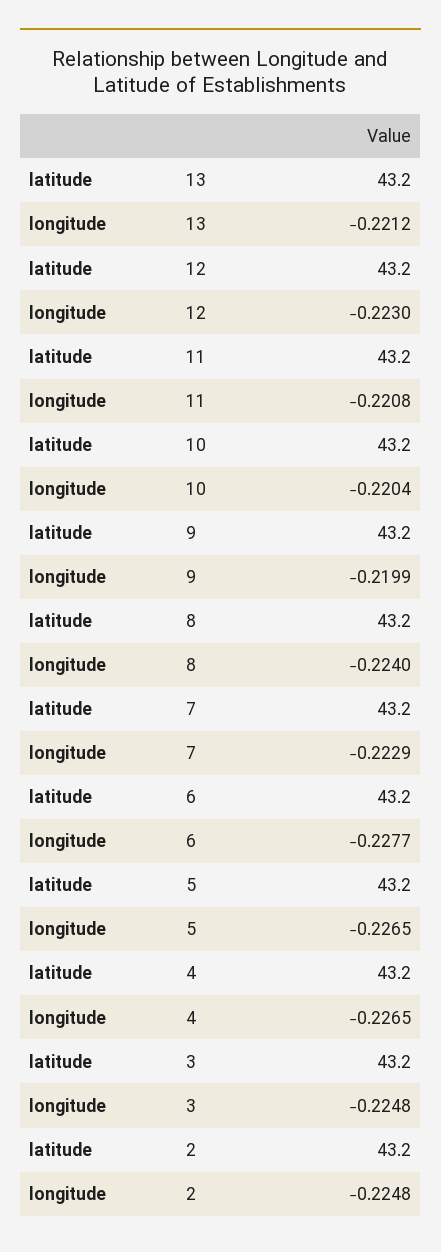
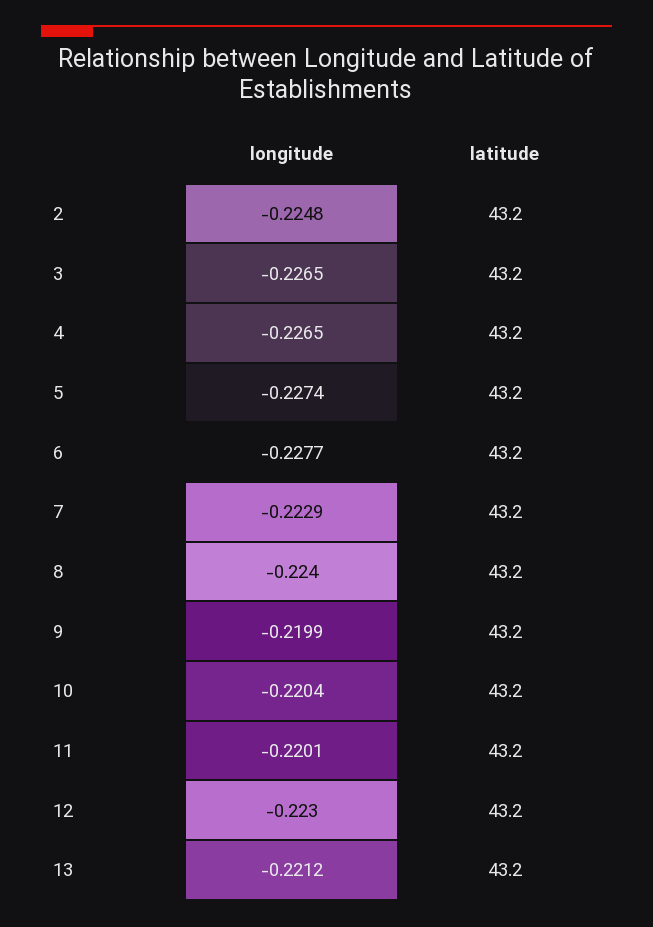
  {
    "latitude": {
      "13": 43.2,
      "12": 43.2,
      "11": 43.2,
      "10": 43.2,
      "9": 43.2,
      "8": 43.2,
      "7": 43.2,
      "6": 43.2,
      "5": 43.2,
      "4": 43.2,
      "3": 43.2,
      "2": 43.2
    },
    "longitude": {
      "13": -0.2212,
      "12": -0.223,
-     "11": -0.2208,
+     "11": -0.2201,
      "10": -0.2204,
      "9": -0.2199,
      "8": -0.224,
      "7": -0.2229,
      "6": -0.2277,
-     "5": -0.2265,
+     "5": -0.2274,
      "4": -0.2265,
-     "3": -0.2248,
+     "3": -0.2265,
      "2": -0.2248
    }
  }

